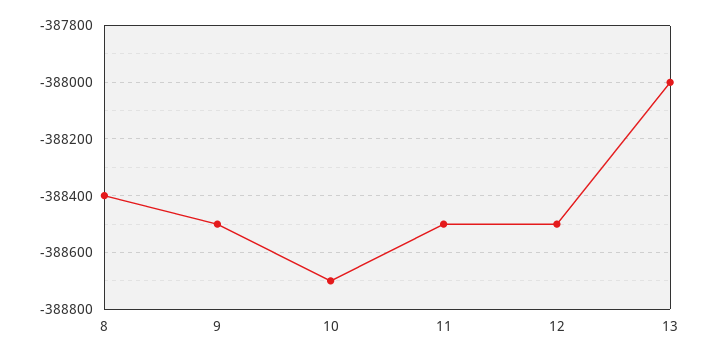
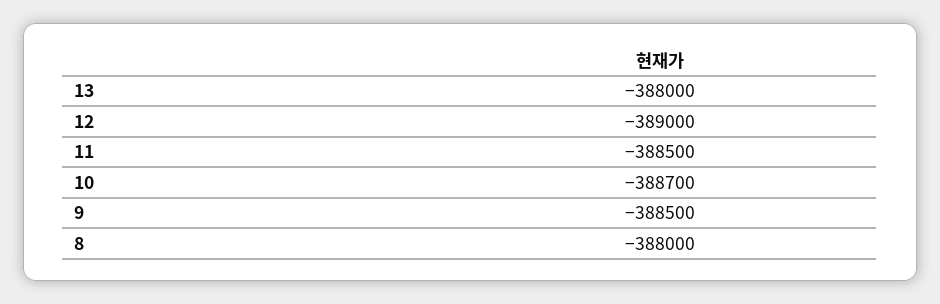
  {
-   "8": -388400,
+   "8": -388000,
    "9": -388500,
    "10": -388700,
    "11": -388500,
-   "12": -388500,
+   "12": -389000,
    "13": -388000
  }

